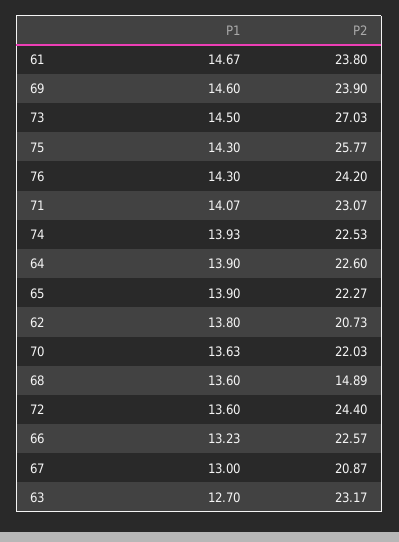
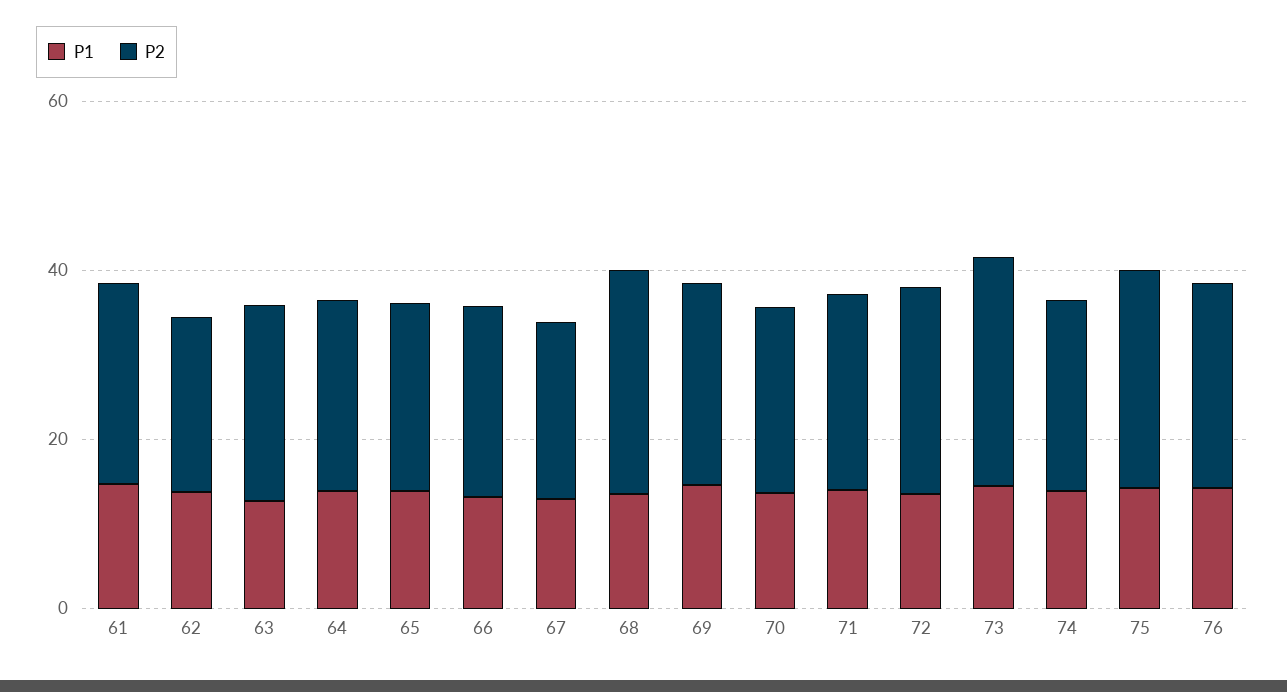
  {
    "P1": {
      "61": 14.67,
      "69": 14.6,
      "73": 14.5,
      "75": 14.3,
      "76": 14.3,
      "71": 14.07,
      "74": 13.93,
      "64": 13.9,
      "65": 13.9,
      "62": 13.8,
      "70": 13.63,
      "68": 13.6,
      "72": 13.6,
      "66": 13.23,
      "67": 13,
      "63": 12.7
    },
    "P2": {
      "61": 23.8,
      "69": 23.9,
      "73": 27.03,
      "75": 25.77,
      "76": 24.2,
      "71": 23.07,
      "74": 22.53,
      "64": 22.6,
      "65": 22.27,
      "62": 20.73,
      "70": 22.03,
-     "68": 14.89,
+     "68": 25,
      "72": 24.4,
      "66": 22.57,
      "67": 20.87,
      "63": 23.17
    }
  }

